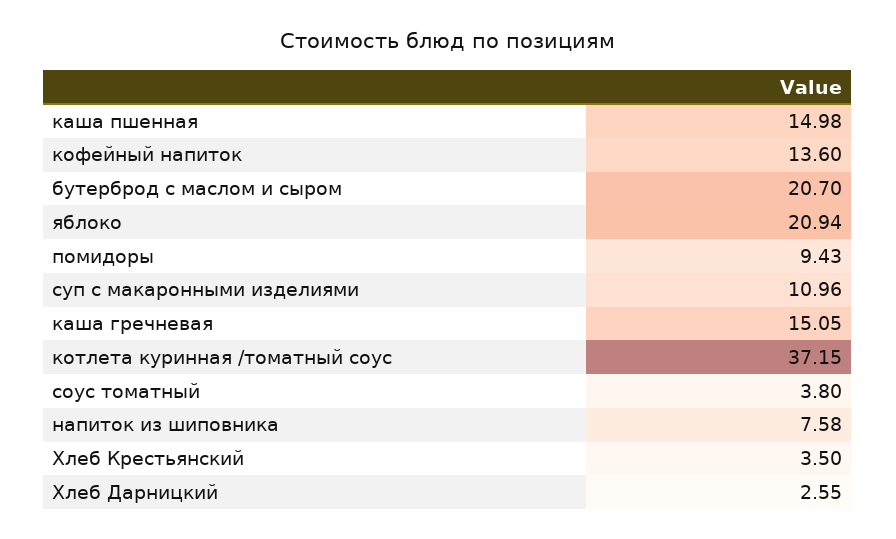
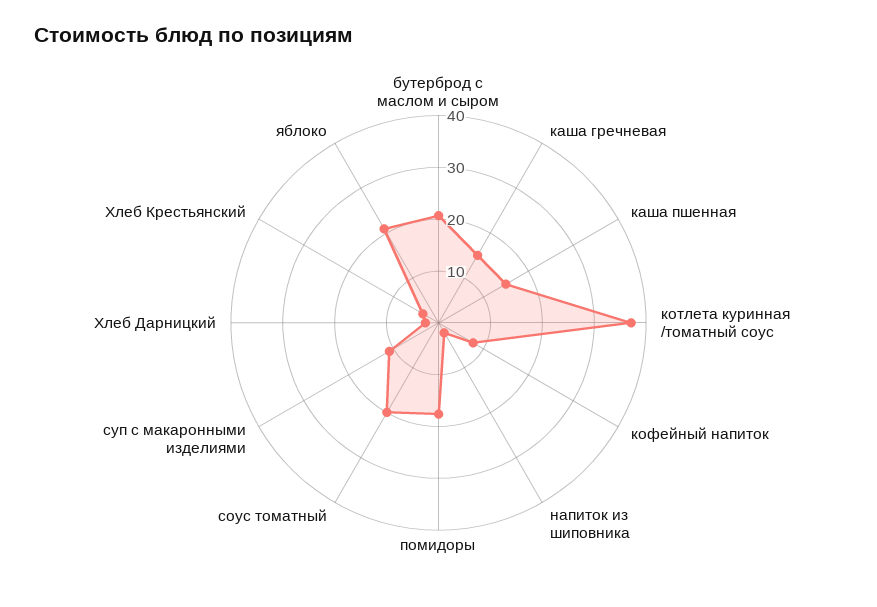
  {
    "каша пшенная": 14.98,
-   "кофейный напиток": 13.6,
+   "кофейный напиток": 8,
    "бутерброд с маслом и сыром": 20.7,
    "яблоко": 20.94,
-   "помидоры": 9.43,
+   "помидоры": 18,
    "суп с макаронными изделиями": 10.96,
    "каша гречневая": 15.05,
    "котлета куринная /томатный соус": 37.15,
-   "соус томатный": 3.8,
+   "соус томатный": 20,
-   "напиток из шиповника": 7.58,
+   "напиток из шиповника": 2,
    "Хлеб Крестьянский": 3.5,
    "Хлеб Дарницкий": 2.55
  }

